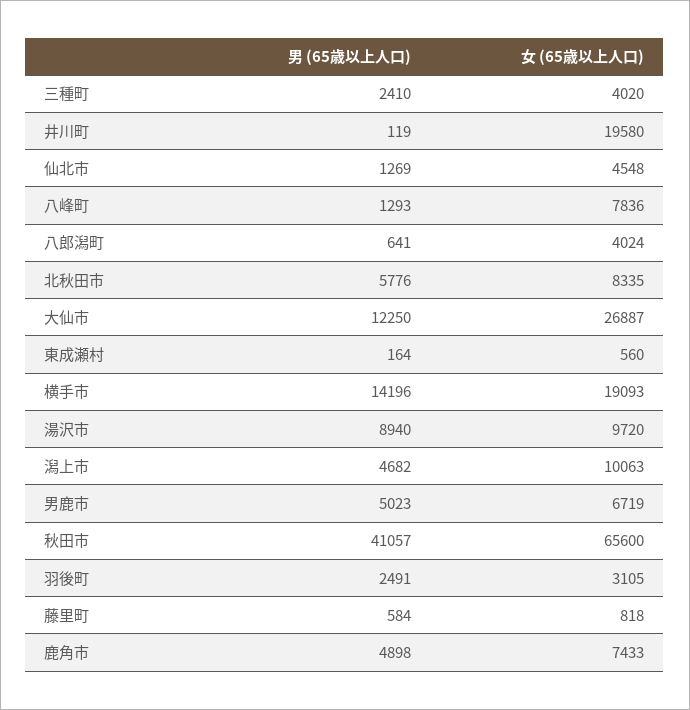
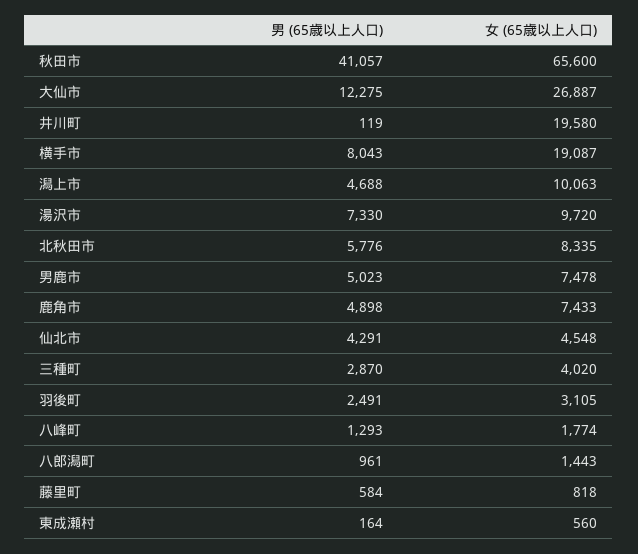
  {
    "男 (65歳以上人口)": {
-     "三種町": 2410,
+     "三種町": 2870,
      "井川町": 119,
-     "仙北市": 1269,
+     "仙北市": 4291,
      "八峰町": 1293,
-     "八郎潟町": 641,
+     "八郎潟町": 961,
      "北秋田市": 5776,
-     "大仙市": 12250,
+     "大仙市": 12275,
      "東成瀬村": 164,
-     "横手市": 14196,
+     "横手市": 8043,
-     "湯沢市": 8940,
+     "湯沢市": 7330,
-     "潟上市": 4682,
+     "潟上市": 4688,
      "男鹿市": 5023,
      "秋田市": 41057,
      "羽後町": 2491,
      "藤里町": 584,
      "鹿角市": 4898
    },
    "女 (65歳以上人口)": {
      "三種町": 4020,
      "井川町": 19580,
      "仙北市": 4548,
-     "八峰町": 7836,
+     "八峰町": 1774,
-     "八郎潟町": 4024,
+     "八郎潟町": 1443,
      "北秋田市": 8335,
      "大仙市": 26887,
      "東成瀬村": 560,
-     "横手市": 19093,
+     "横手市": 19087,
      "湯沢市": 9720,
      "潟上市": 10063,
-     "男鹿市": 6719,
+     "男鹿市": 7478,
      "秋田市": 65600,
      "羽後町": 3105,
      "藤里町": 818,
      "鹿角市": 7433
    }
  }

